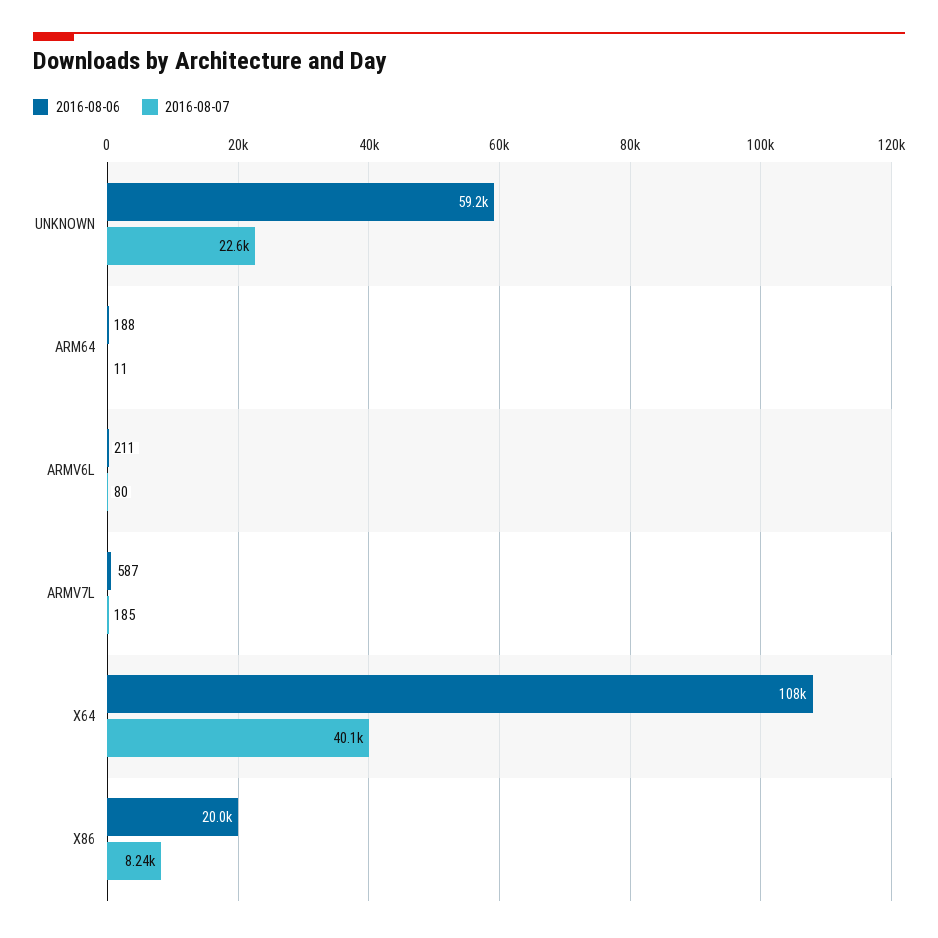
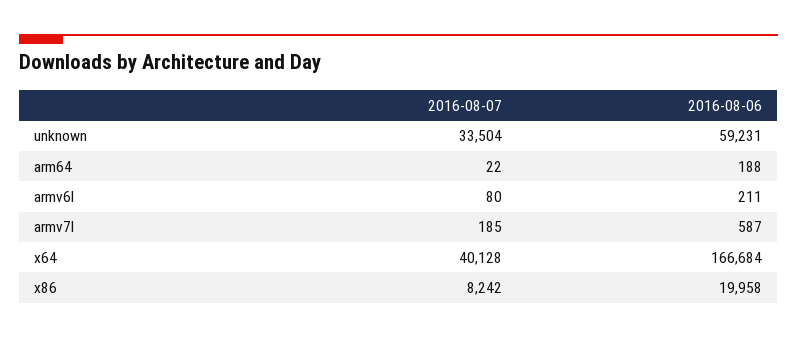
  {
    "2016-08-06": {
      "UNKNOWN": 59231,
      "ARM64": 188,
      "ARMV6L": 211,
      "ARMV7L": 587,
-     "X64": 108000,
+     "X64": 166684,
      "X86": 19958
    },
    "2016-08-07": {
-     "UNKNOWN": 22600,
+     "UNKNOWN": 33504,
-     "ARM64": 11,
+     "ARM64": 22,
      "ARMV6L": 80,
      "ARMV7L": 185,
      "X64": 40128,
      "X86": 8242
    }
  }

